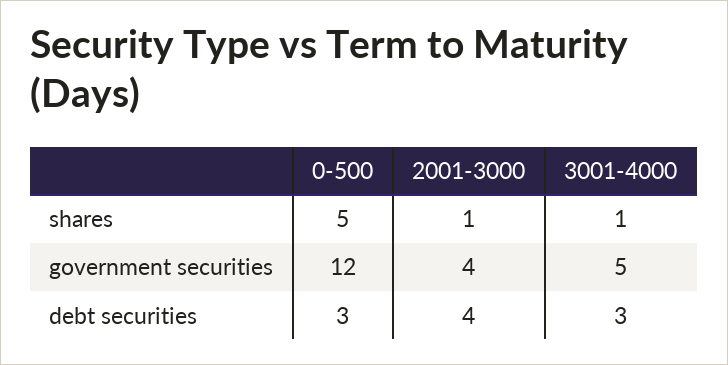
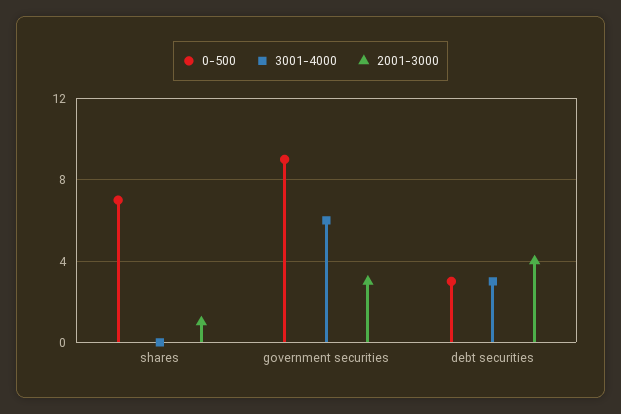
  {
    "0-500": {
-     "shares": 5,
+     "shares": 7,
-     "government securities": 12,
+     "government securities": 9,
      "debt securities": 3
    },
    "2001-3000": {
      "shares": 1,
-     "government securities": 4,
+     "government securities": 3,
      "debt securities": 4
    },
    "3001-4000": {
-     "shares": 1,
+     "shares": 0,
-     "government securities": 5,
+     "government securities": 6,
      "debt securities": 3
    }
  }

